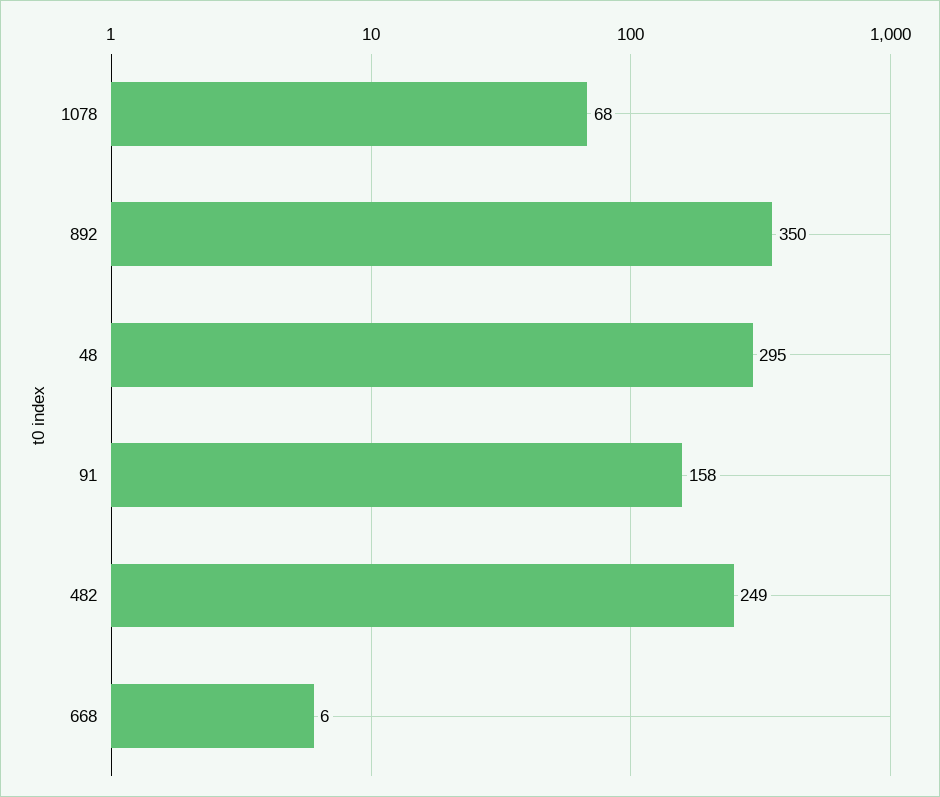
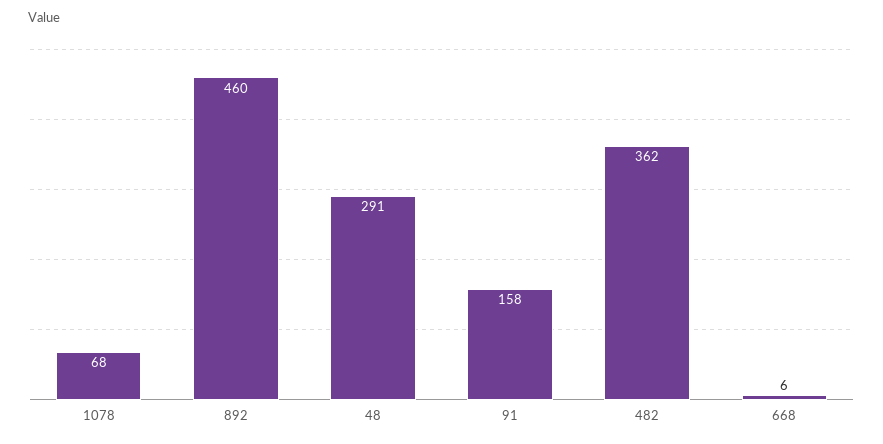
  {
    "1078": 68,
-   "892": 350,
+   "892": 460,
-   "48": 295,
+   "48": 291,
    "91": 158,
-   "482": 249,
+   "482": 362,
    "668": 6
  }

